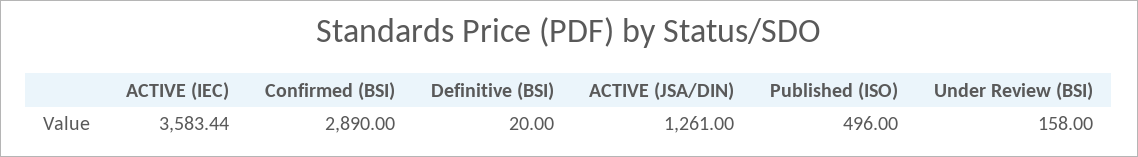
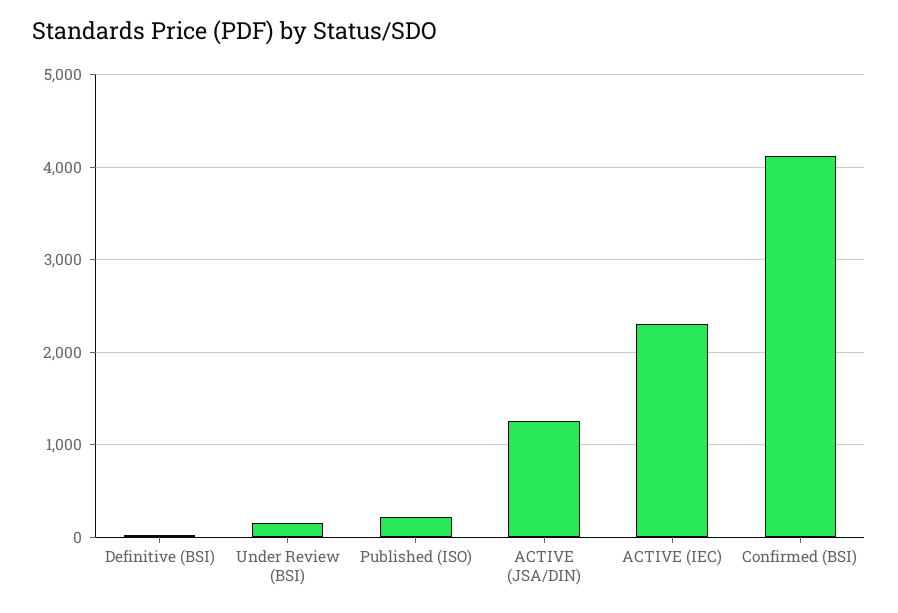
  {
-   "ACTIVE (IEC)": 3583.44,
+   "ACTIVE (IEC)": 2300,
-   "Confirmed (BSI)": 2890,
+   "Confirmed (BSI)": 4100,
    "Definitive (BSI)": 20,
    "ACTIVE (JSA/DIN)": 1261,
-   "Published (ISO)": 496,
+   "Published (ISO)": 200,
    "Under Review (BSI)": 158
  }

